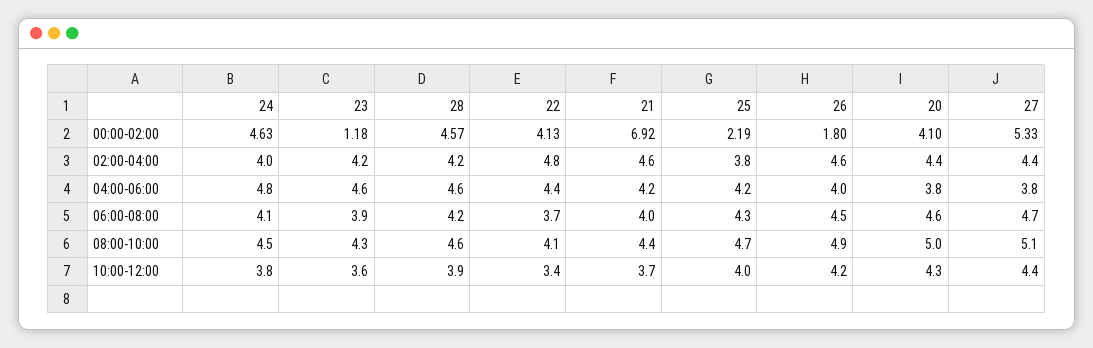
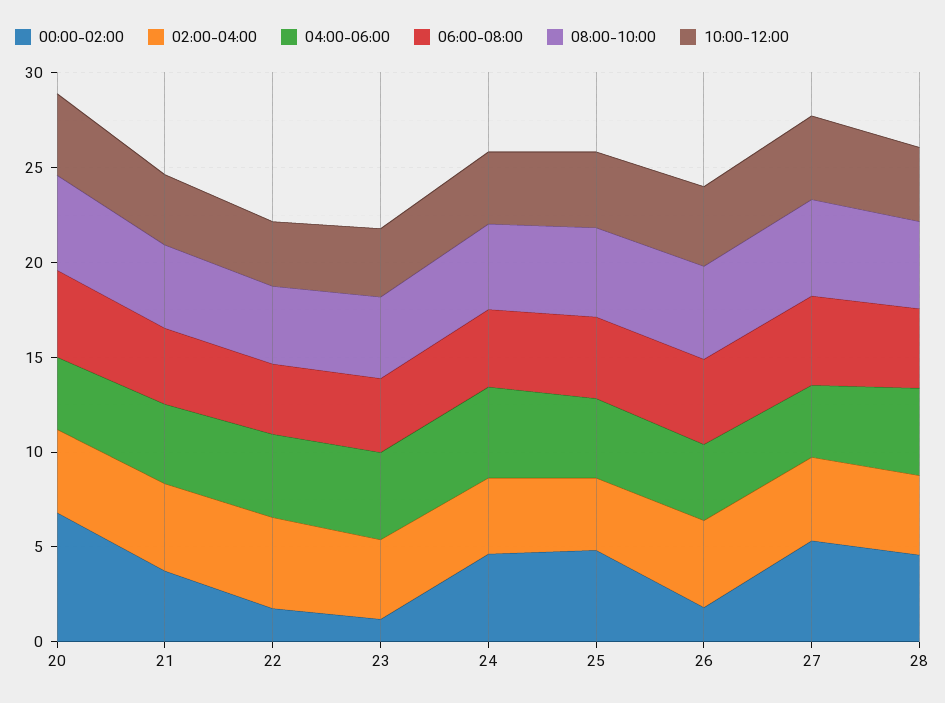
  {
    "00:00-02:00": {
      "24": 4.63,
      "23": 1.18,
      "28": 4.57,
-     "22": 4.13,
+     "22": 2,
-     "21": 6.92,
+     "21": 4,
-     "25": 2.19,
+     "25": 5,
      "26": 1.8,
-     "20": 4.1,
+     "20": 7,
      "27": 5.33
    },
    "02:00-04:00": {
      "24": 4,
      "23": 4.2,
      "28": 4.2,
      "22": 4.8,
      "21": 4.6,
      "25": 3.8,
      "26": 4.6,
      "20": 4.4,
      "27": 4.4
    },
    "04:00-06:00": {
      "24": 4.8,
      "23": 4.6,
      "28": 4.6,
      "22": 4.4,
      "21": 4.2,
      "25": 4.2,
      "26": 4,
      "20": 3.8,
      "27": 3.8
    },
    "06:00-08:00": {
      "24": 4.1,
      "23": 3.9,
      "28": 4.2,
      "22": 3.7,
      "21": 4,
      "25": 4.3,
      "26": 4.5,
      "20": 4.6,
      "27": 4.7
    },
    "08:00-10:00": {
      "24": 4.5,
      "23": 4.3,
      "28": 4.6,
      "22": 4.1,
      "21": 4.4,
      "25": 4.7,
      "26": 4.9,
      "20": 5,
      "27": 5.1
    },
    "10:00-12:00": {
      "24": 3.8,
      "23": 3.6,
      "28": 3.9,
      "22": 3.4,
      "21": 3.7,
      "25": 4,
      "26": 4.2,
      "20": 4.3,
      "27": 4.4
    }
  }

